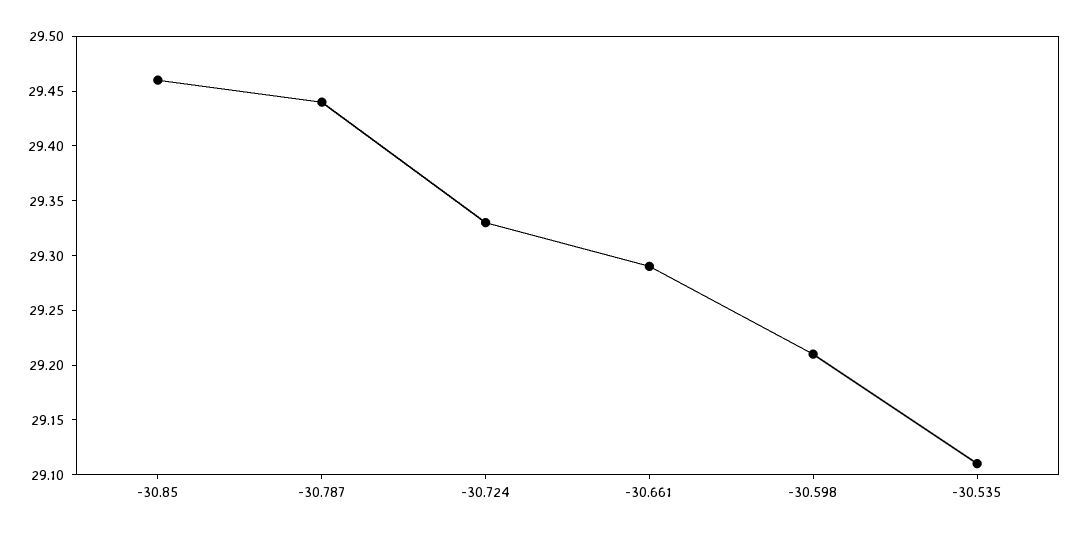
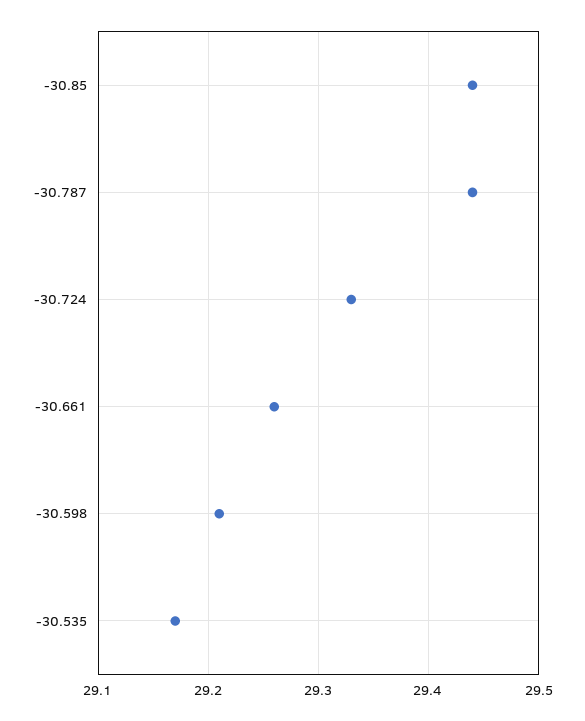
  {
-   "-30.85": 29.46,
+   "-30.85": 29.44,
    "-30.787": 29.44,
    "-30.724": 29.33,
-   "-30.661": 29.29,
+   "-30.661": 29.26,
    "-30.598": 29.21,
-   "-30.535": 29.11
+   "-30.535": 29.17
  }

